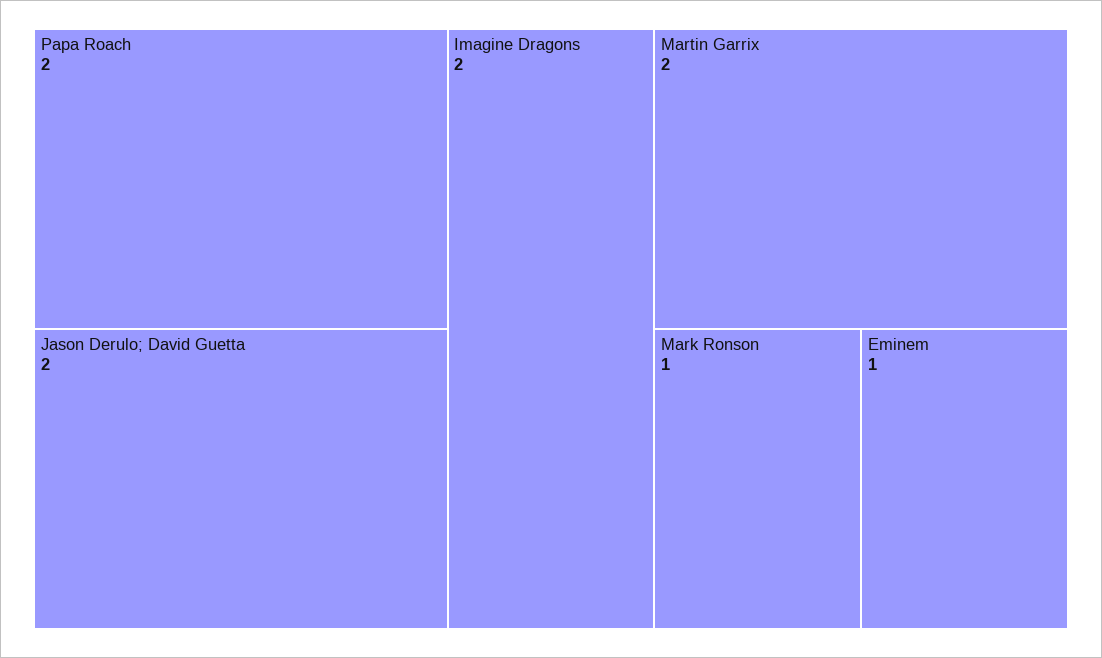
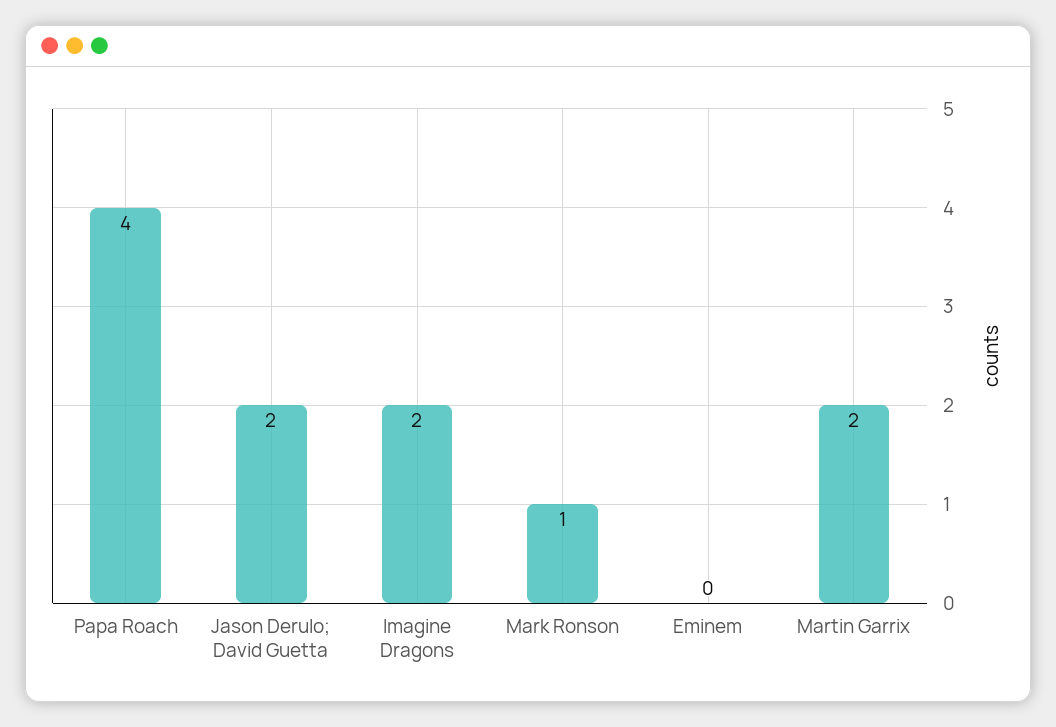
  {
-   "Papa Roach": 2,
+   "Papa Roach": 4,
    "Jason Derulo; David Guetta": 2,
    "Imagine Dragons": 2,
    "Martin Garrix": 2,
    "Mark Ronson": 1,
-   "Eminem": 1
+   "Eminem": 0
  }

